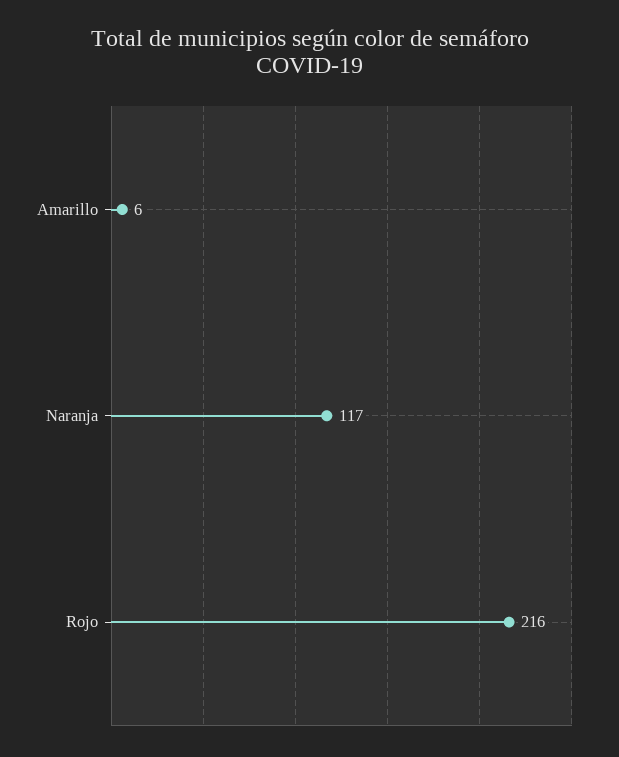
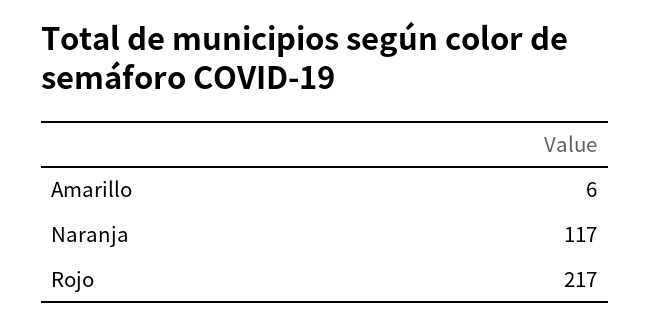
  {
    "Amarillo": 6,
    "Naranja": 117,
-   "Rojo": 216
+   "Rojo": 217
  }

